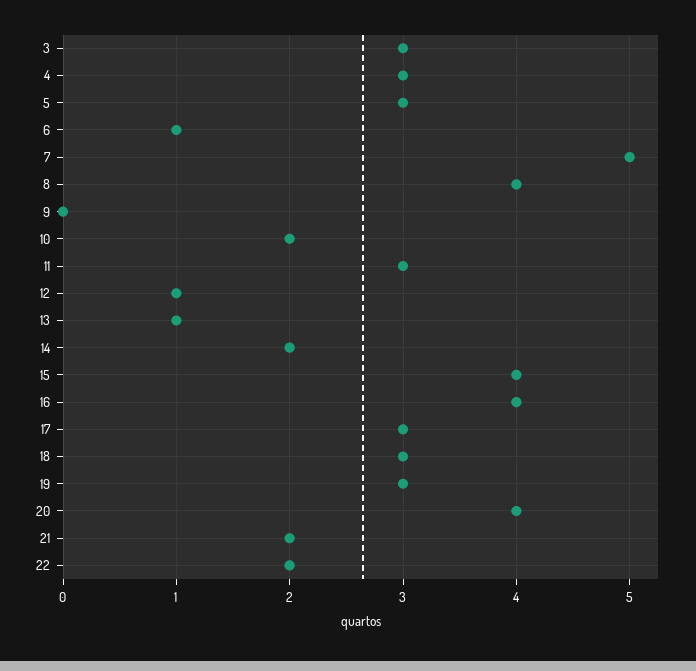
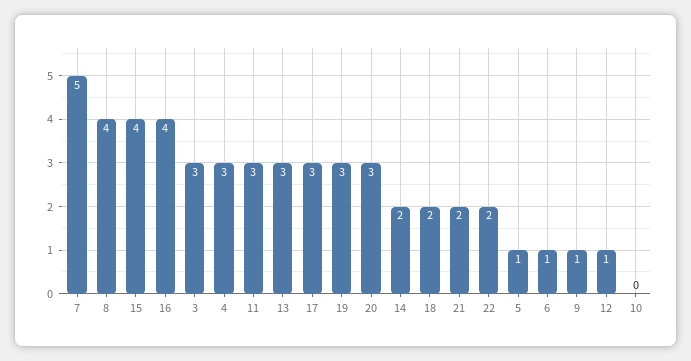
  {
    "3": 3,
    "4": 3,
-   "5": 3,
+   "5": 1,
    "6": 1,
    "7": 5,
    "8": 4,
-   "9": 0,
+   "9": 1,
-   "10": 2,
+   "10": 0,
    "11": 3,
    "12": 1,
-   "13": 1,
+   "13": 3,
    "14": 2,
    "15": 4,
    "16": 4,
    "17": 3,
-   "18": 3,
+   "18": 2,
    "19": 3,
-   "20": 4,
+   "20": 3,
    "21": 2,
    "22": 2
  }

